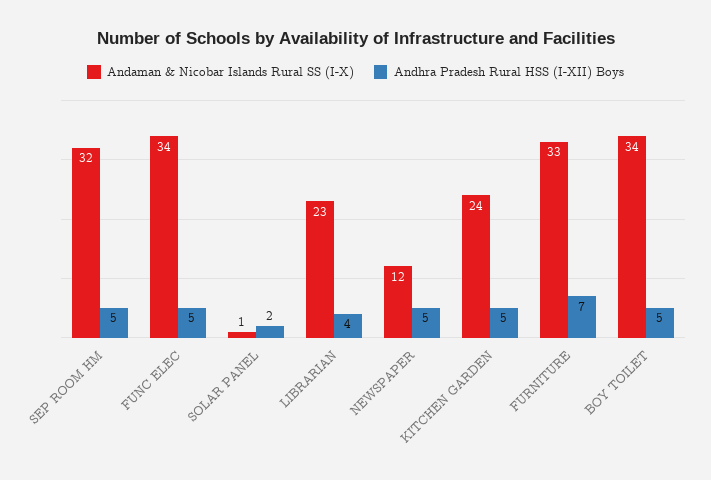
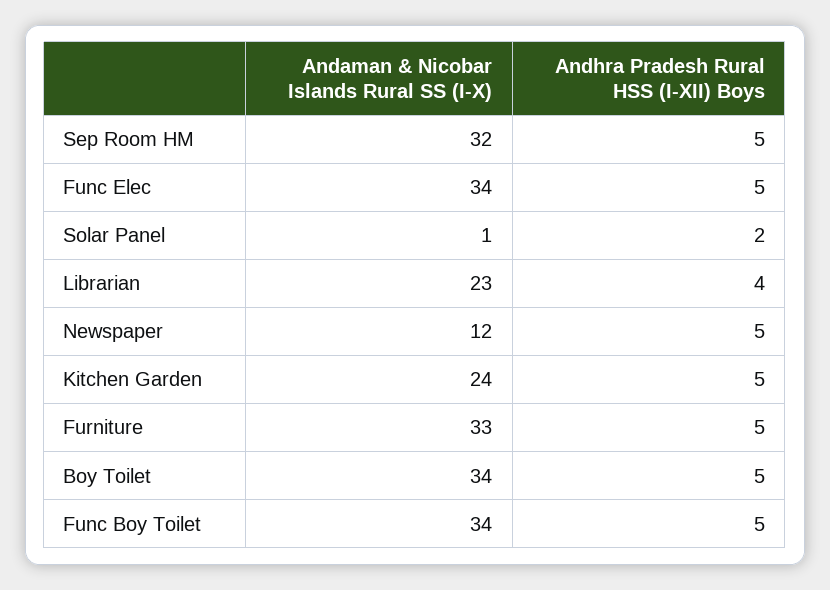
  {
    "Andaman & Nicobar Islands Rural SS (I-X)": {
      "SEP ROOM HM": 32,
      "FUNC ELEC": 34,
      "SOLAR PANEL": 1,
      "LIBRARIAN": 23,
      "NEWSPAPER": 12,
      "KITCHEN GARDEN": 24,
      "FURNITURE": 33,
-     "BOY TOILET": 34
+     "BOY TOILET": 34,
+     "Func Boy Toilet": 34
    },
    "Andhra Pradesh Rural HSS (I-XII) Boys": {
      "SEP ROOM HM": 5,
      "FUNC ELEC": 5,
      "SOLAR PANEL": 2,
      "LIBRARIAN": 4,
      "NEWSPAPER": 5,
      "KITCHEN GARDEN": 5,
-     "FURNITURE": 7,
+     "FURNITURE": 5,
-     "BOY TOILET": 5
+     "BOY TOILET": 5,
+     "Func Boy Toilet": 5
    }
  }

